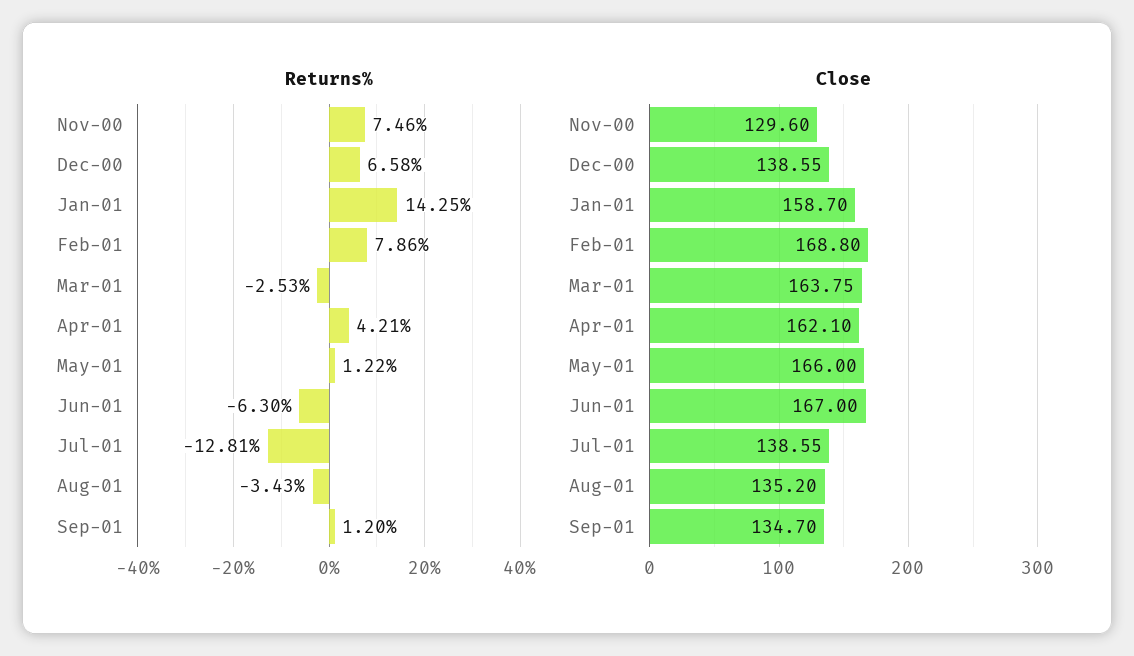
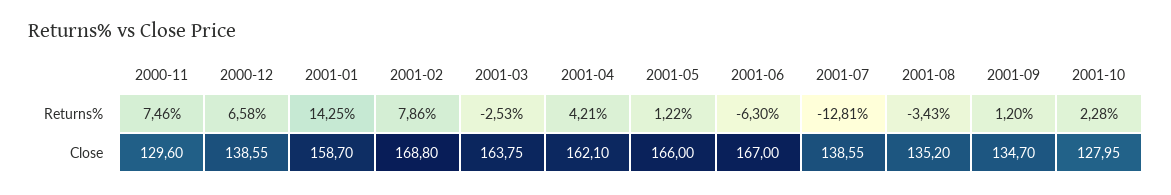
  {
    "Returns%": {
      "Nov-00": 7.46,
      "Dec-00": 6.58,
      "Jan-01": 14.25,
      "Feb-01": 7.86,
      "Mar-01": -2.53,
      "Apr-01": 4.21,
      "May-01": 1.22,
      "Jun-01": -6.3,
      "Jul-01": -12.81,
      "Aug-01": -3.43,
-     "Sep-01": 1.2
+     "Sep-01": 1.2,
+     "2001-10": 2.28
    },
    "Close": {
      "Nov-00": 129.6,
      "Dec-00": 138.55,
      "Jan-01": 158.7,
      "Feb-01": 168.8,
      "Mar-01": 163.75,
      "Apr-01": 162.1,
      "May-01": 166,
      "Jun-01": 167,
      "Jul-01": 138.55,
      "Aug-01": 135.2,
-     "Sep-01": 134.7
+     "Sep-01": 134.7,
+     "2001-10": 127.95
    }
  }

